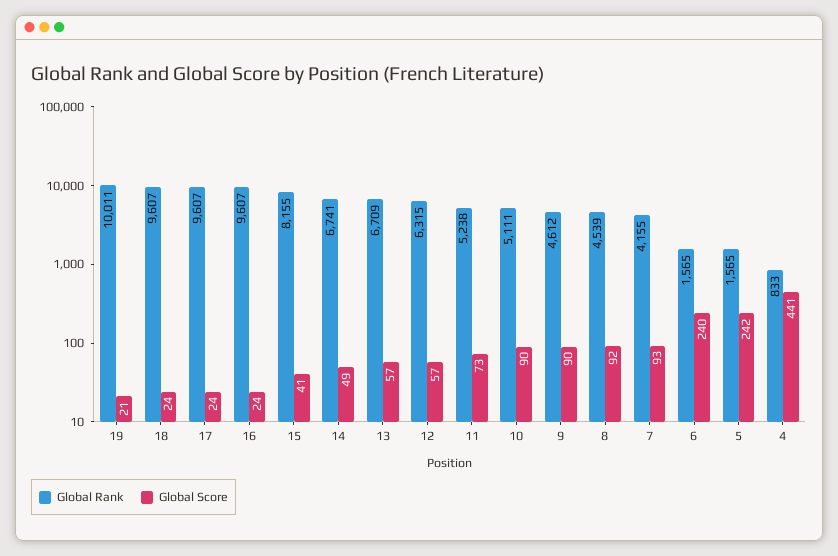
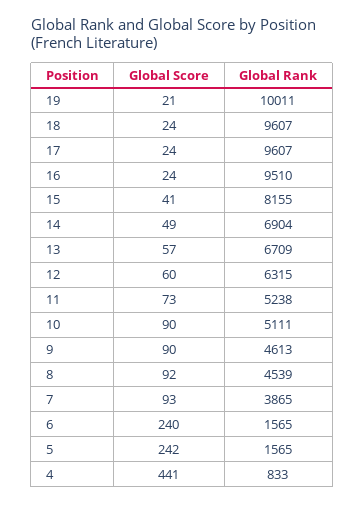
  {
    "Global Rank": {
      "19": 10011,
      "18": 9607,
      "17": 9607,
-     "16": 9607,
+     "16": 9510,
      "15": 8155,
-     "14": 6741,
+     "14": 6904,
      "13": 6709,
      "12": 6315,
      "11": 5238,
      "10": 5111,
-     "9": 4612,
+     "9": 4613,
      "8": 4539,
-     "7": 4155,
+     "7": 3865,
      "6": 1565,
      "5": 1565,
      "4": 833
    },
    "Global Score": {
      "19": 21,
      "18": 24,
      "17": 24,
      "16": 24,
      "15": 41,
      "14": 49,
      "13": 57,
-     "12": 57,
+     "12": 60,
      "11": 73,
      "10": 90,
      "9": 90,
      "8": 92,
      "7": 93,
      "6": 240,
      "5": 242,
      "4": 441
    }
  }

